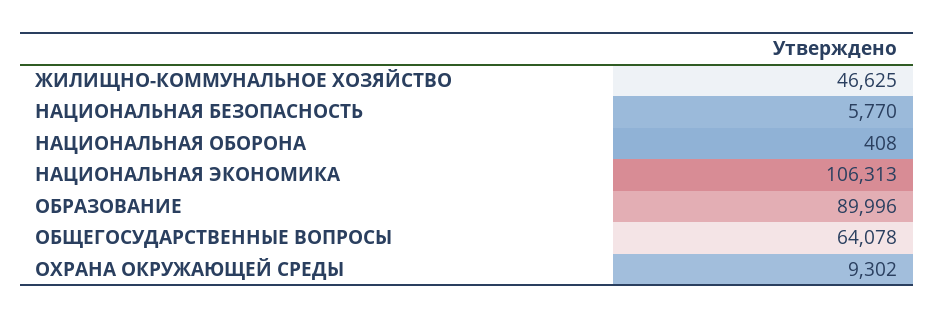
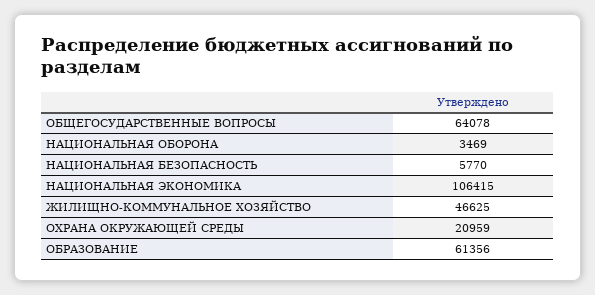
  {
    "ЖИЛИЩНО-КОММУНАЛЬНОЕ ХОЗЯЙСТВО": 46625,
    "НАЦИОНАЛЬНАЯ БЕЗОПАСНОСТЬ": 5770,
-   "НАЦИОНАЛЬНАЯ ОБОРОНА": 408,
+   "НАЦИОНАЛЬНАЯ ОБОРОНА": 3469,
-   "НАЦИОНАЛЬНАЯ ЭКОНОМИКА": 106313,
+   "НАЦИОНАЛЬНАЯ ЭКОНОМИКА": 106415,
-   "ОБРАЗОВАНИЕ": 89996,
+   "ОБРАЗОВАНИЕ": 61356,
    "ОБЩЕГОСУДАРСТВЕННЫЕ ВОПРОСЫ": 64078,
-   "ОХРАНА ОКРУЖАЮЩЕЙ СРЕДЫ": 9302
+   "ОХРАНА ОКРУЖАЮЩЕЙ СРЕДЫ": 20959
  }

